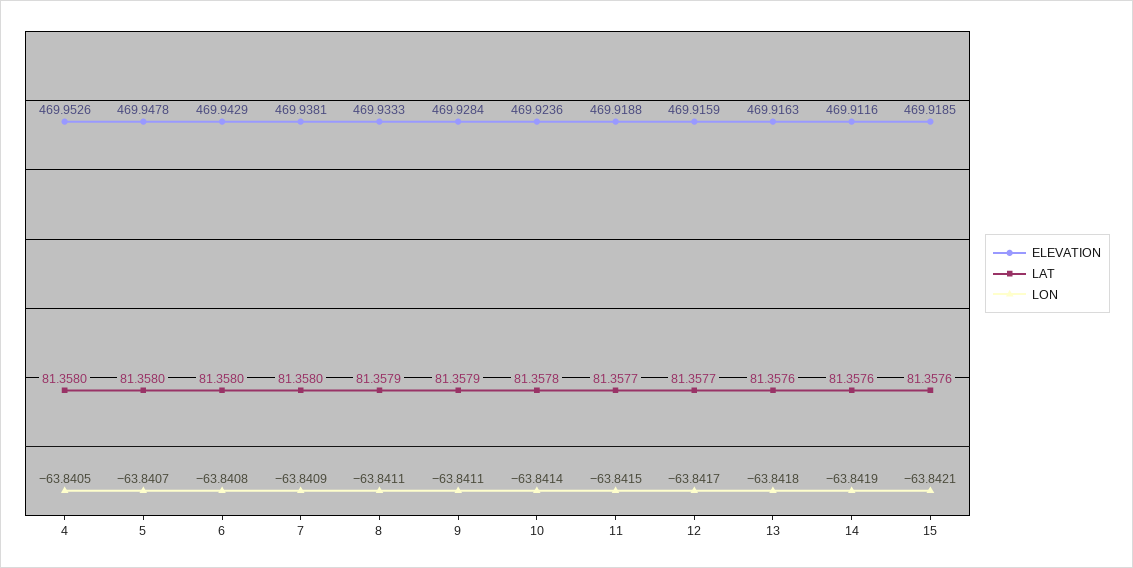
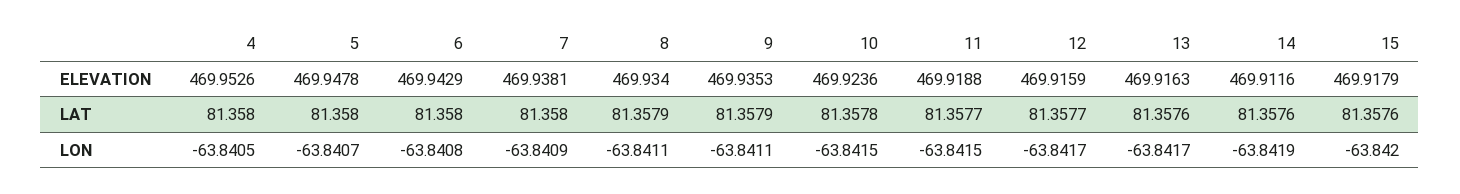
  {
    "ELEVATION": {
      "4": 469.9526,
      "5": 469.9478,
      "6": 469.9429,
      "7": 469.9381,
-     "8": 469.9333,
+     "8": 469.934,
-     "9": 469.9284,
+     "9": 469.9353,
      "10": 469.9236,
      "11": 469.9188,
      "12": 469.9159,
      "13": 469.9163,
      "14": 469.9116,
-     "15": 469.9185
+     "15": 469.9179
    },
    "LAT": {
      "4": 81.358,
      "5": 81.358,
      "6": 81.358,
      "7": 81.358,
      "8": 81.3579,
      "9": 81.3579,
      "10": 81.3578,
      "11": 81.3577,
      "12": 81.3577,
      "13": 81.3576,
      "14": 81.3576,
      "15": 81.3576
    },
    "LON": {
      "4": -63.8405,
      "5": -63.8407,
      "6": -63.8408,
      "7": -63.8409,
      "8": -63.8411,
      "9": -63.8411,
-     "10": -63.8414,
+     "10": -63.8415,
      "11": -63.8415,
      "12": -63.8417,
-     "13": -63.8418,
+     "13": -63.8417,
      "14": -63.8419,
-     "15": -63.8421
+     "15": -63.842
    }
  }

